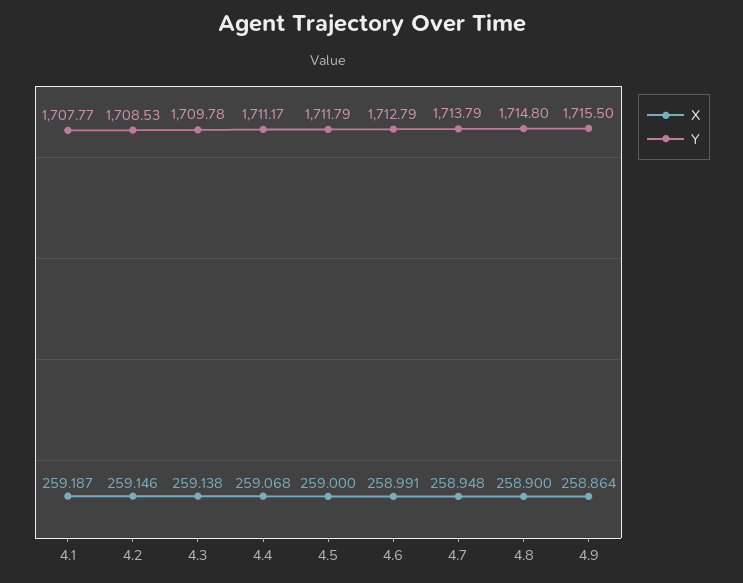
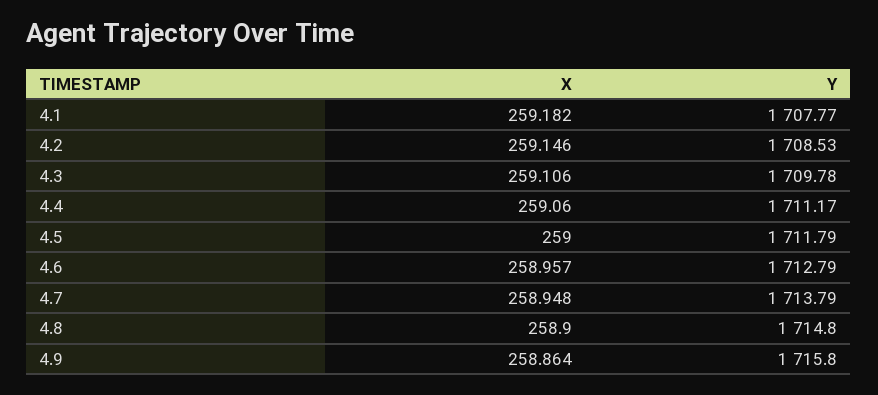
  {
    "X": {
-     "4.1": 259.187,
+     "4.1": 259.182,
      "4.2": 259.146,
-     "4.3": 259.138,
+     "4.3": 259.106,
-     "4.4": 259.068,
+     "4.4": 259.06,
      "4.5": 259,
-     "4.6": 258.991,
+     "4.6": 258.957,
      "4.7": 258.948,
      "4.8": 258.9,
      "4.9": 258.864
    },
    "Y": {
      "4.1": 1707.77,
      "4.2": 1708.53,
      "4.3": 1709.78,
      "4.4": 1711.17,
      "4.5": 1711.79,
      "4.6": 1712.79,
      "4.7": 1713.79,
      "4.8": 1714.8,
-     "4.9": 1715.5
+     "4.9": 1715.8
    }
  }

